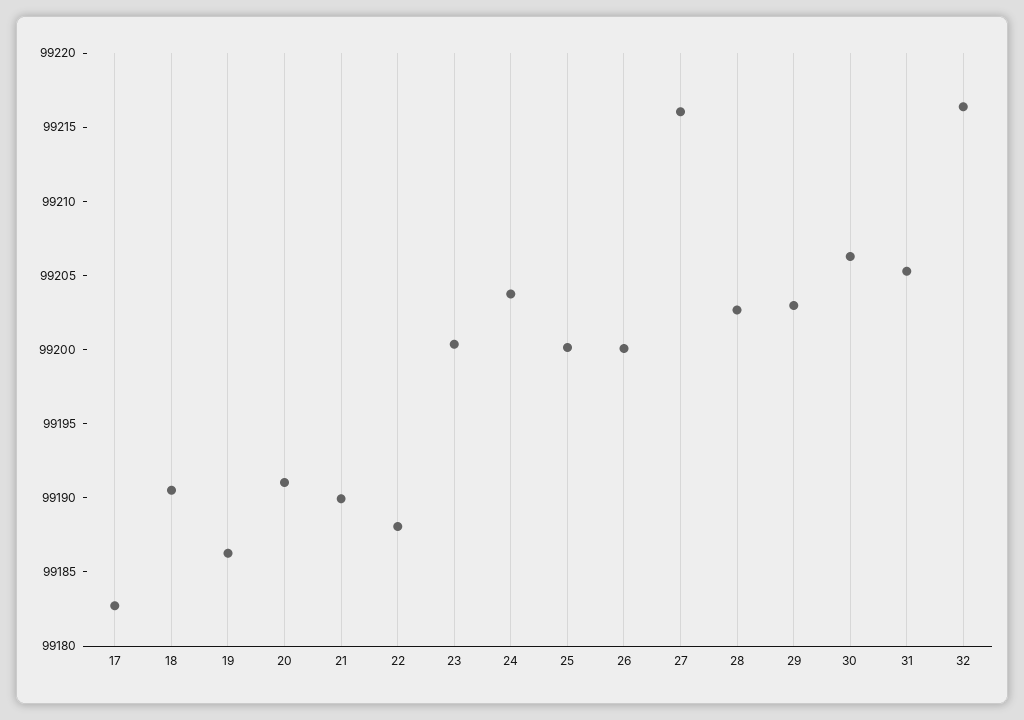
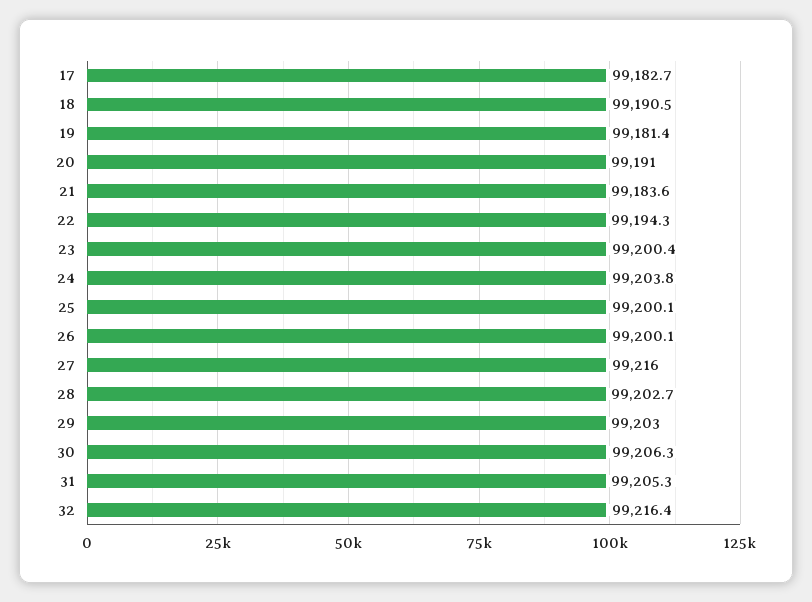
  {
    "17": 99182.7,
    "18": 99190.5,
-   "19": 99186,
+   "19": 99181.4,
    "20": 99191,
-   "21": 99190,
+   "21": 99183.6,
-   "22": 99188,
+   "22": 99194.3,
    "23": 99200.4,
    "24": 99203.8,
    "25": 99200.1,
    "26": 99200.1,
    "27": 99216,
    "28": 99202.7,
    "29": 99203,
    "30": 99206.3,
    "31": 99205.3,
    "32": 99216.4
  }

